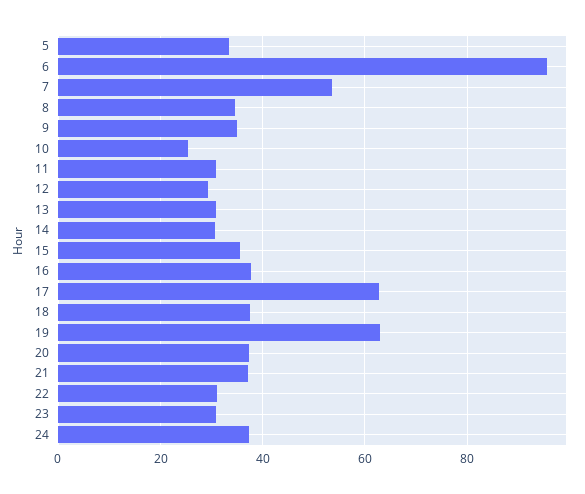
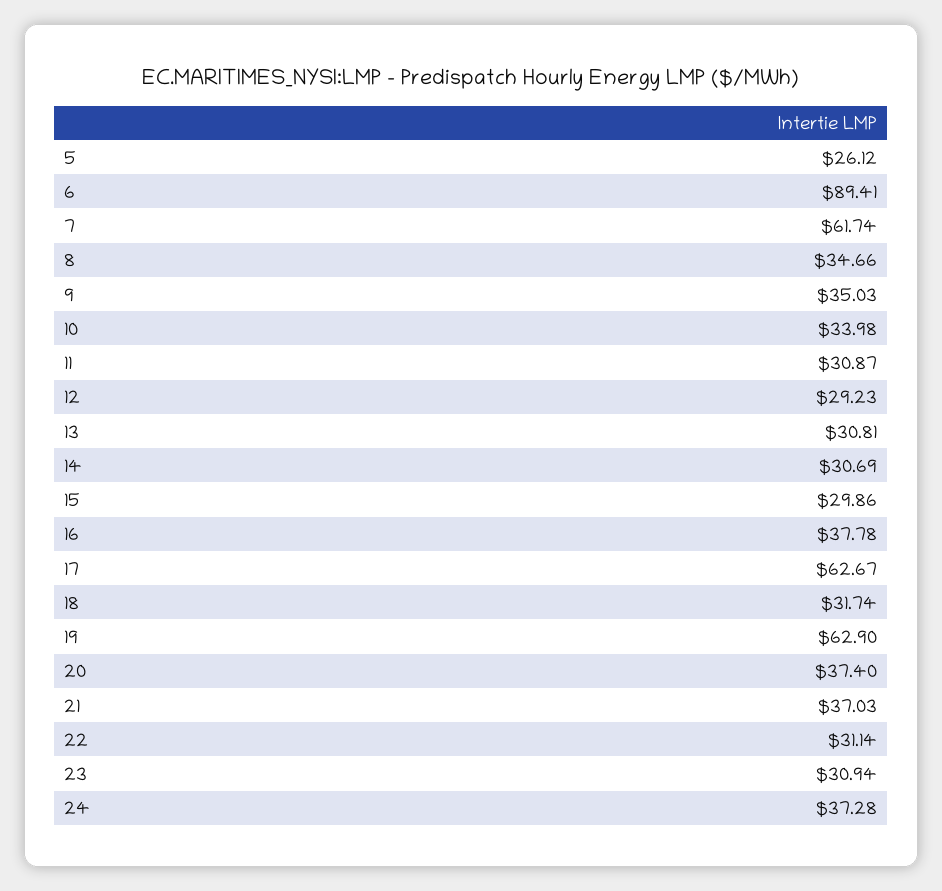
  {
-   "5": 34,
+   "5": 26.12,
-   "6": 96,
+   "6": 89.41,
-   "7": 54,
+   "7": 61.74,
    "8": 34.66,
    "9": 35.03,
-   "10": 26,
+   "10": 33.98,
    "11": 30.87,
    "12": 29.23,
    "13": 30.81,
    "14": 30.69,
-   "15": 36,
+   "15": 29.86,
    "16": 37.78,
    "17": 62.67,
-   "18": 38,
+   "18": 31.74,
    "19": 62.9,
    "20": 37.4,
    "21": 37.03,
    "22": 31.14,
    "23": 30.94,
    "24": 37.28
  }

